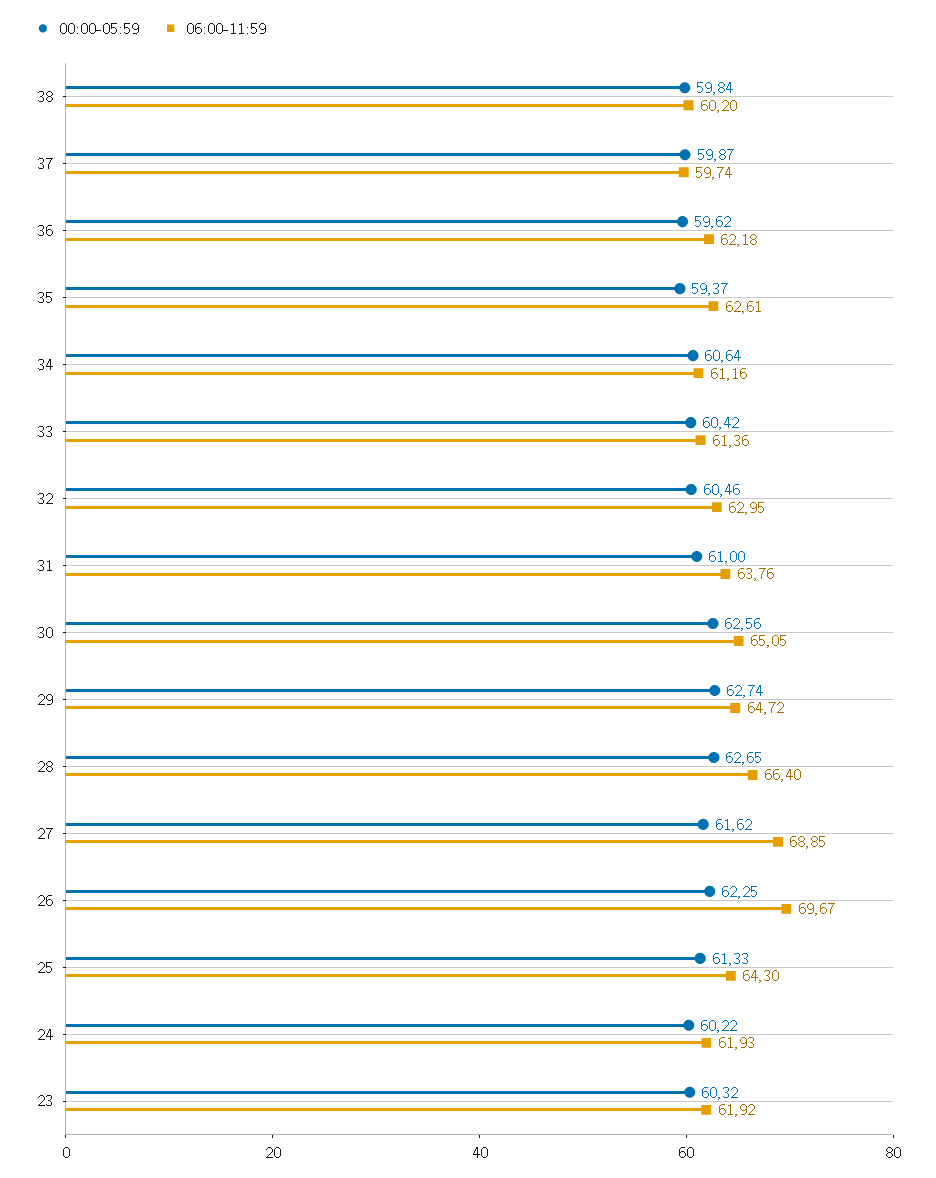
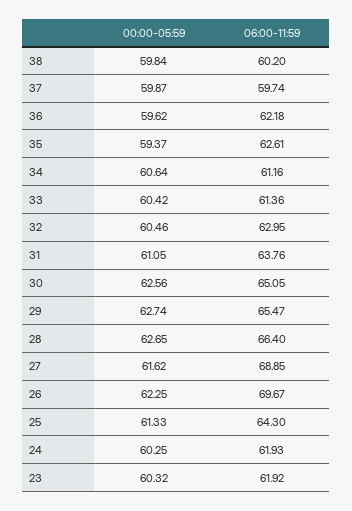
  {
    "00:00-05:59": {
      "38": 59.84,
      "37": 59.87,
      "36": 59.62,
      "35": 59.37,
      "34": 60.64,
      "33": 60.42,
      "32": 60.46,
-     "31": 61,
+     "31": 61.05,
      "30": 62.56,
      "29": 62.74,
      "28": 62.65,
      "27": 61.62,
      "26": 62.25,
      "25": 61.33,
-     "24": 60.22,
+     "24": 60.25,
      "23": 60.32
    },
    "06:00-11:59": {
      "38": 60.2,
      "37": 59.74,
      "36": 62.18,
      "35": 62.61,
      "34": 61.16,
      "33": 61.36,
      "32": 62.95,
      "31": 63.76,
      "30": 65.05,
-     "29": 64.72,
+     "29": 65.47,
      "28": 66.4,
      "27": 68.85,
      "26": 69.67,
      "25": 64.3,
      "24": 61.93,
      "23": 61.92
    }
  }

